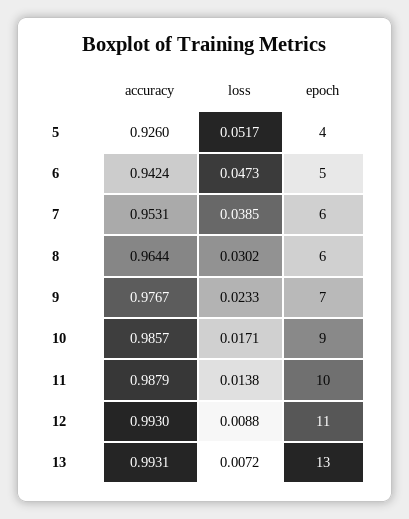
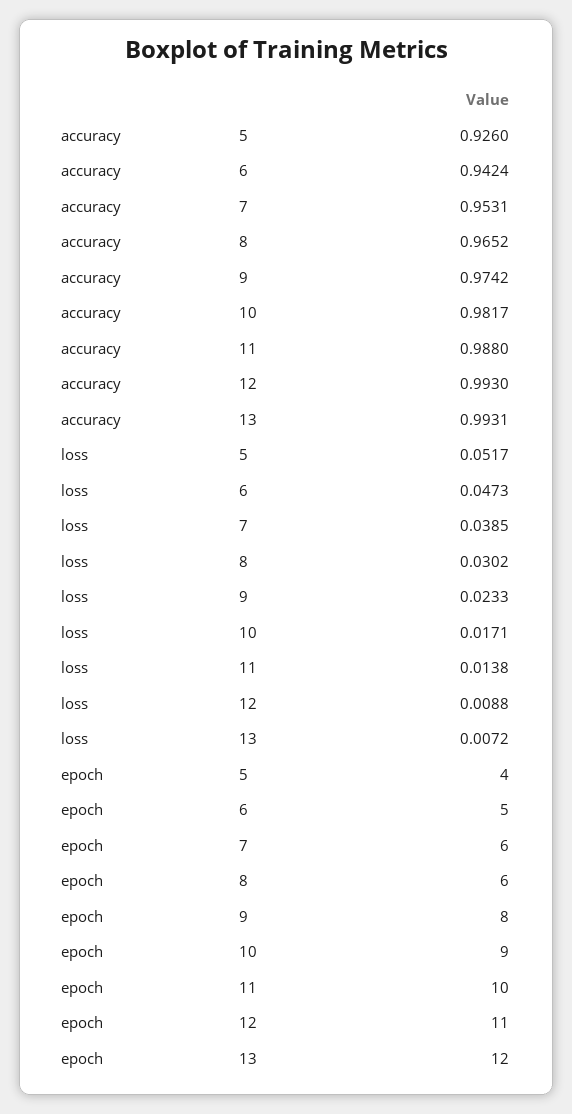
  {
    "accuracy": {
      "5": 0.926,
      "6": 0.9424,
      "7": 0.9531,
-     "8": 0.9644,
+     "8": 0.9652,
-     "9": 0.9767,
+     "9": 0.9742,
-     "10": 0.9857,
+     "10": 0.9817,
-     "11": 0.9879,
+     "11": 0.988,
      "12": 0.993,
      "13": 0.9931
    },
    "loss": {
      "5": 0.0517,
      "6": 0.0473,
      "7": 0.0385,
      "8": 0.0302,
      "9": 0.0233,
      "10": 0.0171,
      "11": 0.0138,
      "12": 0.0088,
      "13": 0.0072
    },
    "epoch": {
      "5": 4,
      "6": 5,
      "7": 6,
      "8": 6,
-     "9": 7,
+     "9": 8,
      "10": 9,
      "11": 10,
      "12": 11,
-     "13": 13
+     "13": 12
    }
  }

